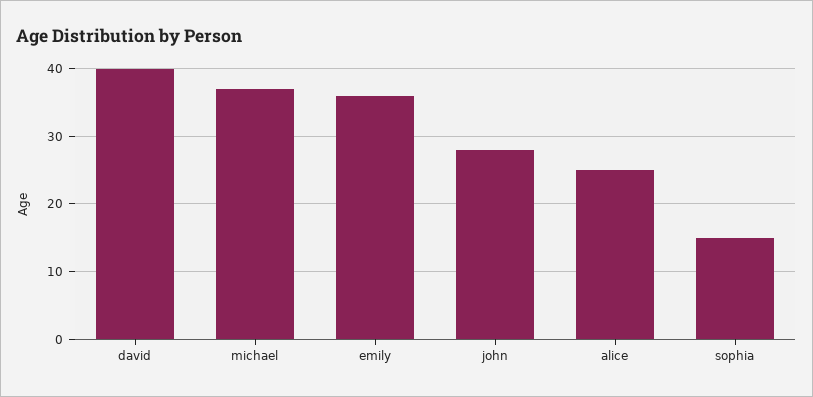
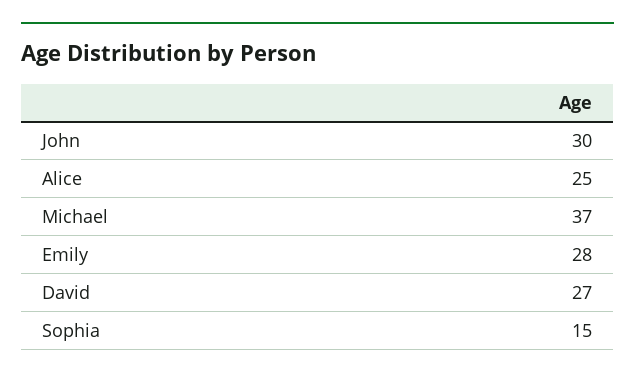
  {
-   "david": 40,
+   "david": 27,
    "michael": 37,
-   "emily": 36,
+   "emily": 28,
-   "john": 28,
+   "john": 30,
    "alice": 25,
    "sophia": 15
  }

